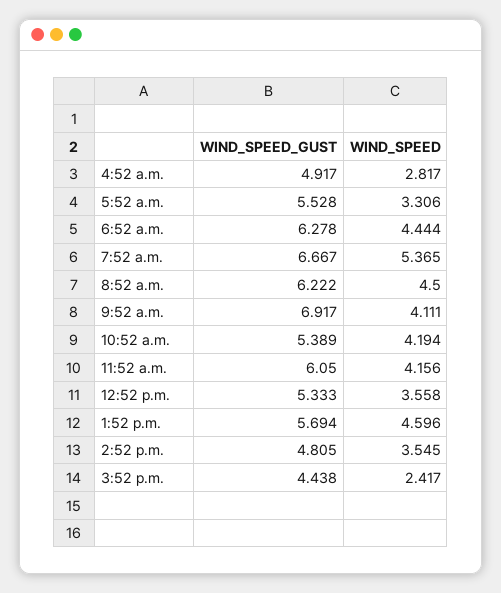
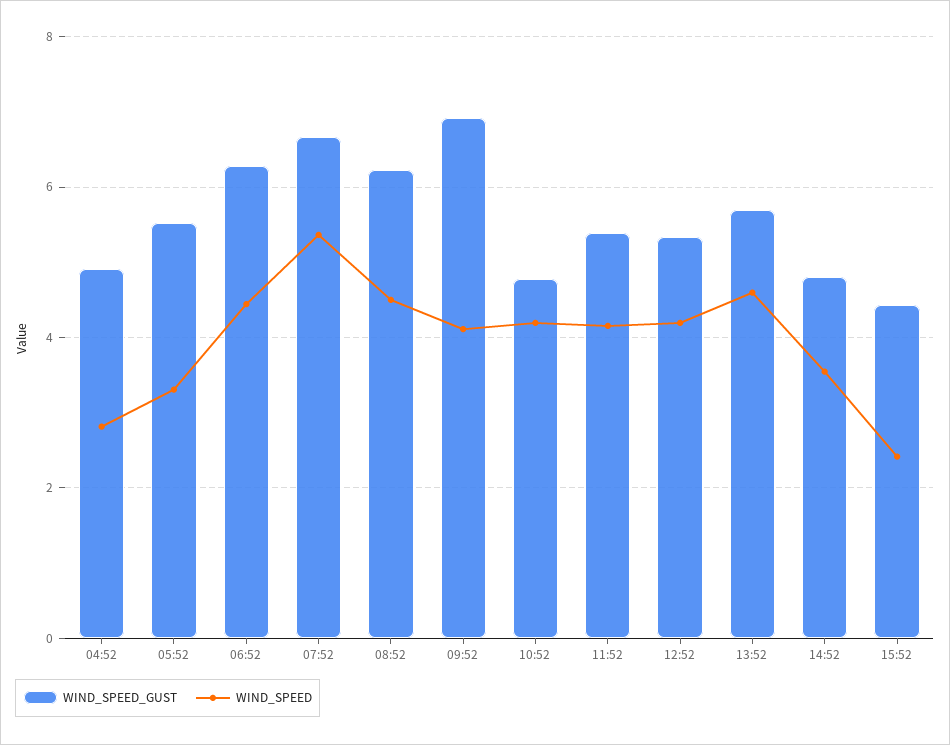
  {
    "WIND_SPEED_GUST": {
      "4:52 a.m.": 4.917,
      "5:52 a.m.": 5.528,
      "6:52 a.m.": 6.278,
      "7:52 a.m.": 6.667,
      "8:52 a.m.": 6.222,
      "9:52 a.m.": 6.917,
-     "10:52 a.m.": 5.389,
+     "10:52 a.m.": 4.8,
-     "11:52 a.m.": 6.05,
+     "11:52 a.m.": 5.4,
      "12:52 p.m.": 5.333,
      "1:52 p.m.": 5.694,
      "2:52 p.m.": 4.805,
      "3:52 p.m.": 4.438
    },
    "WIND_SPEED": {
      "4:52 a.m.": 2.817,
      "5:52 a.m.": 3.306,
      "6:52 a.m.": 4.444,
      "7:52 a.m.": 5.365,
      "8:52 a.m.": 4.5,
      "9:52 a.m.": 4.111,
      "10:52 a.m.": 4.194,
      "11:52 a.m.": 4.156,
-     "12:52 p.m.": 3.558,
+     "12:52 p.m.": 4.2,
      "1:52 p.m.": 4.596,
      "2:52 p.m.": 3.545,
      "3:52 p.m.": 2.417
    }
  }

